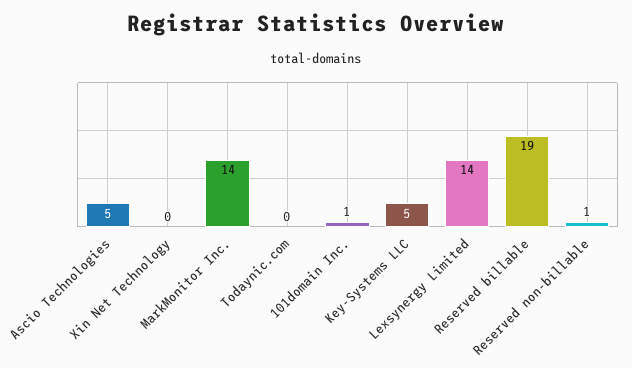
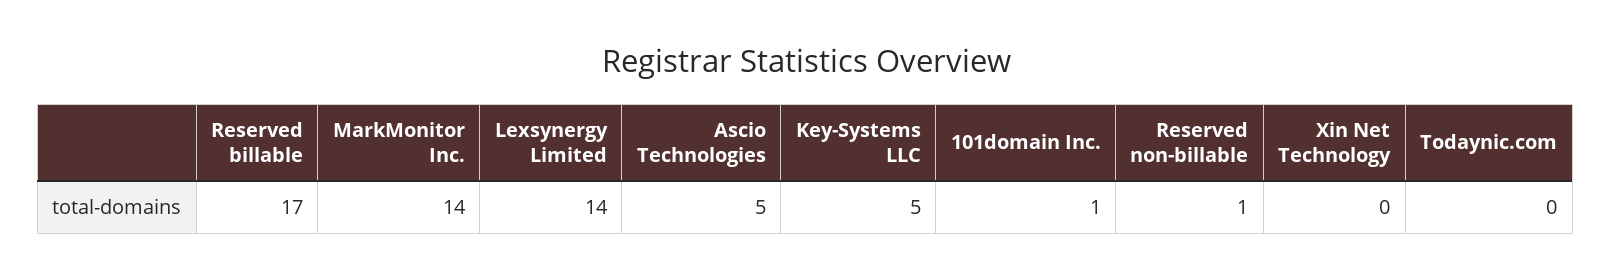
  {
    "Ascio Technologies": 5,
    "Xin Net Technology": 0,
    "MarkMonitor Inc.": 14,
    "Todaynic.com": 0,
    "101domain Inc.": 1,
    "Key-Systems LLC": 5,
    "Lexsynergy Limited": 14,
-   "Reserved billable": 19,
+   "Reserved billable": 17,
    "Reserved non-billable": 1
  }

